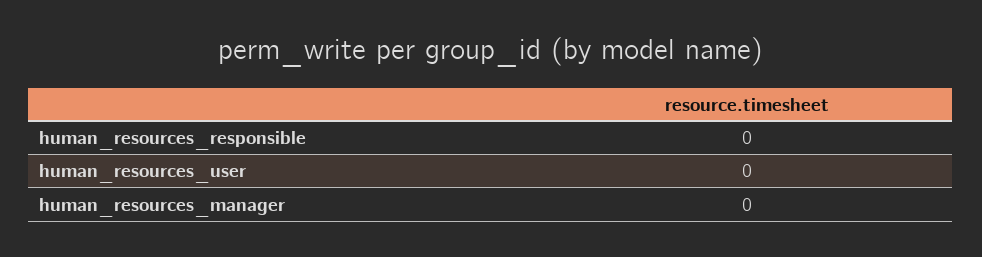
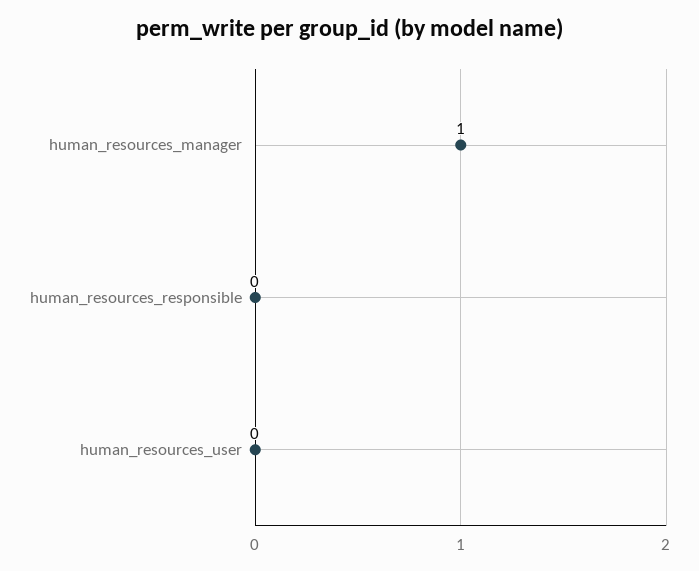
  {
    "human_resources_responsible": 0,
    "human_resources_user": 0,
-   "human_resources_manager": 0
+   "human_resources_manager": 1
  }

